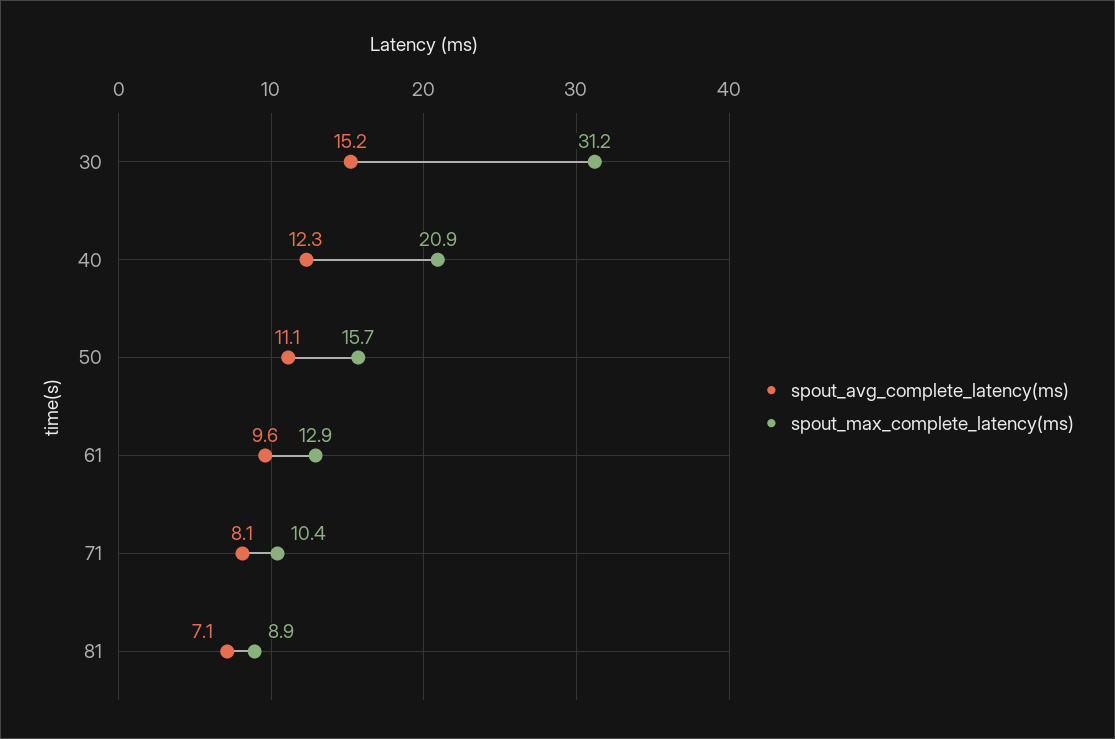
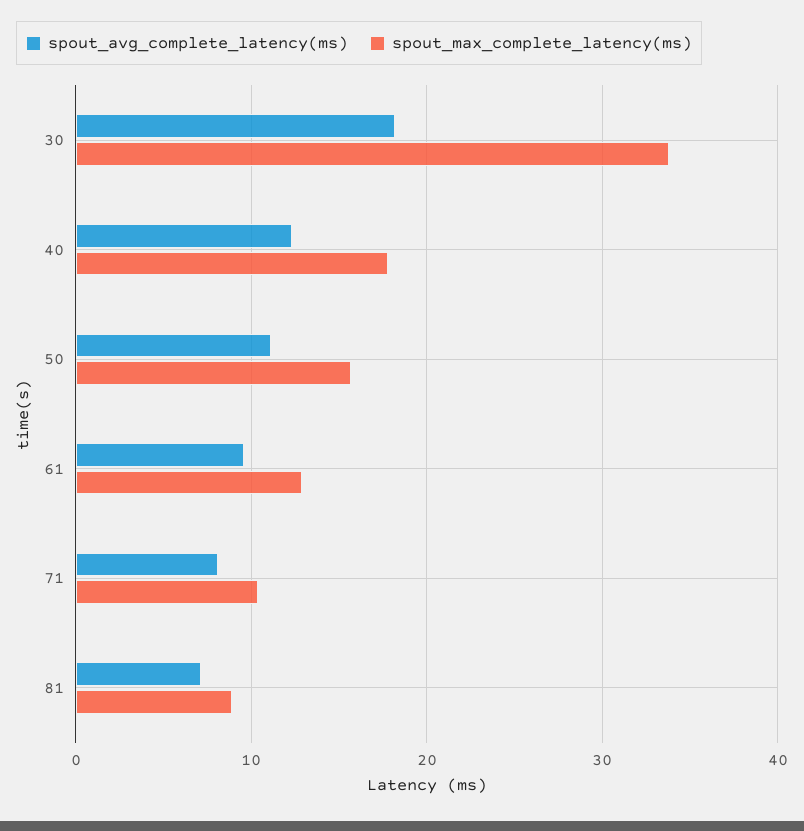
  {
    "spout_avg_complete_latency(ms)": {
-     "30": 15.2,
+     "30": 18,
      "40": 12.3,
      "50": 11.1,
      "61": 9.6,
      "71": 8.1,
      "81": 7.1
    },
    "spout_max_complete_latency(ms)": {
-     "30": 31.2,
+     "30": 34,
-     "40": 20.9,
+     "40": 18,
      "50": 15.7,
      "61": 12.9,
      "71": 10.4,
      "81": 8.9
    }
  }

